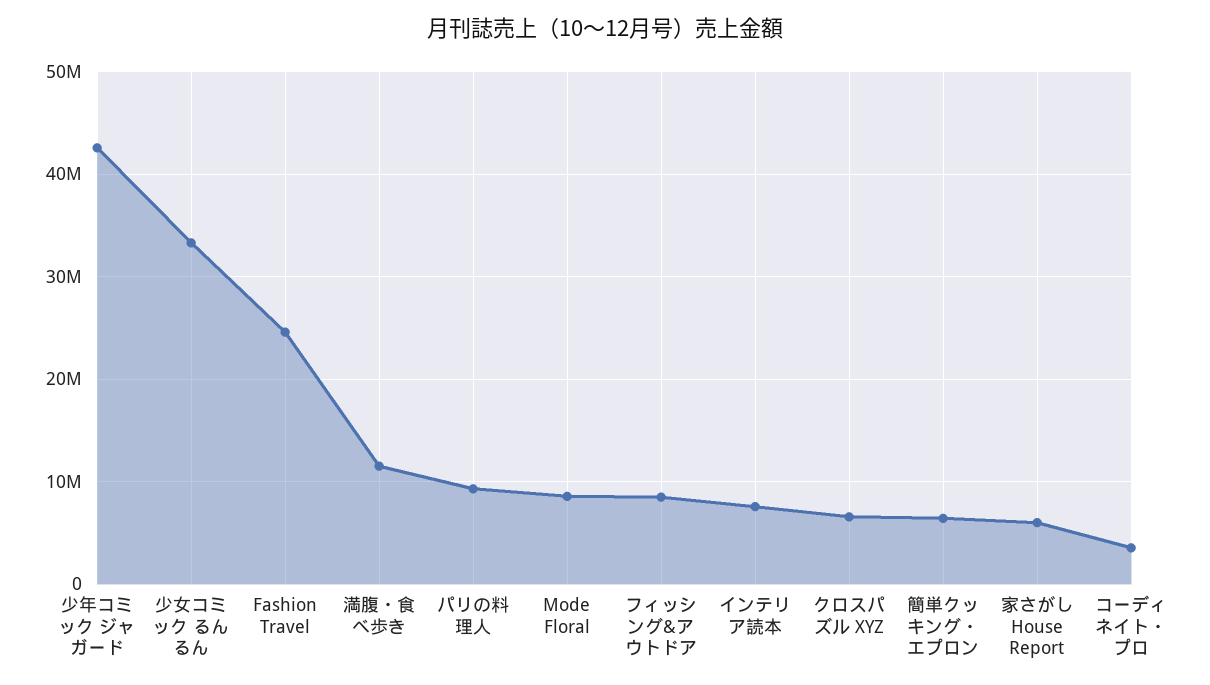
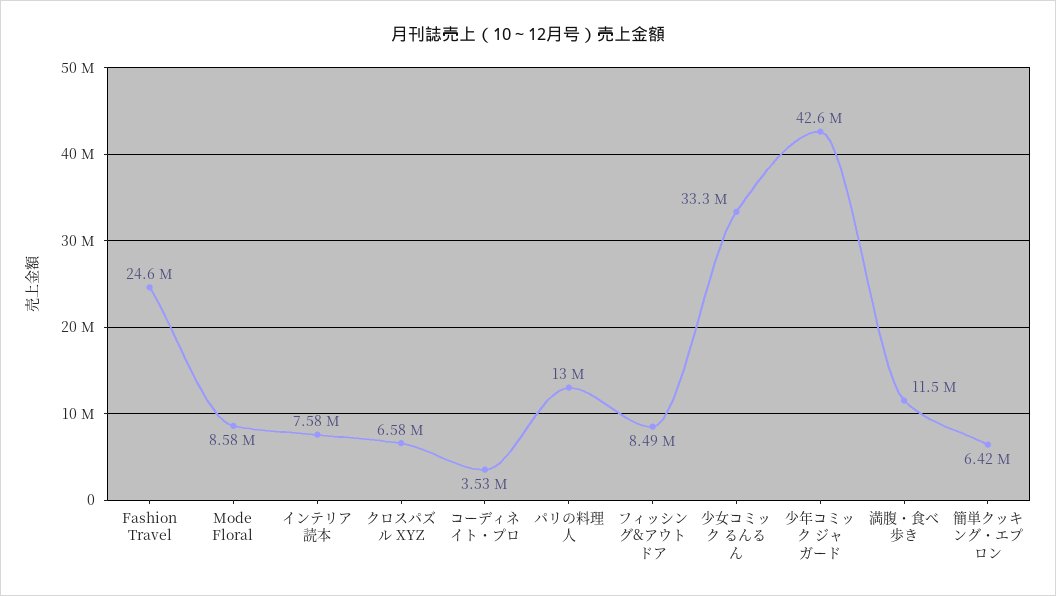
  {
    "少年コミック ジャガード": 42600000,
    "少女コミック るんるん": 33300000,
    "Fashion Travel": 24600000,
    "満腹・食べ歩き": 11500000,
-   "パリの料理人": 9000000,
+   "パリの料理人": 13000000,
    "Mode Floral": 8580000,
    "フィッシング&アウトドア": 8490000,
    "インテリア読本": 7580000,
    "クロスパズル XYZ": 6580000,
    "簡単クッキング・エプロン": 6420000,
-   "家さがし House Report": 6000000,
    "コーディネイト・プロ": 3530000
  }

